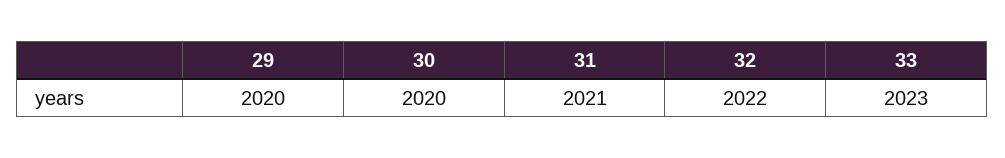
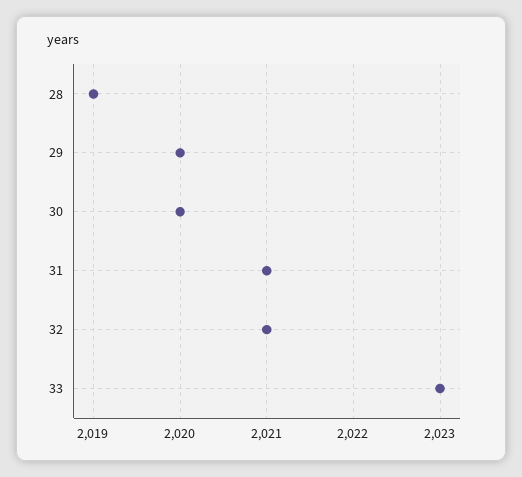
  {
    "29": 2020,
    "30": 2020,
    "31": 2021,
-   "32": 2022,
+   "32": 2021,
-   "33": 2023
+   "33": 2023,
+   "28": 2019
  }

